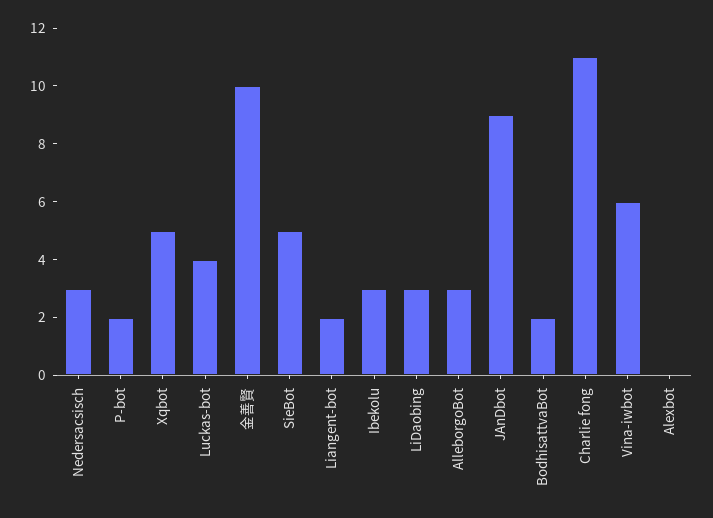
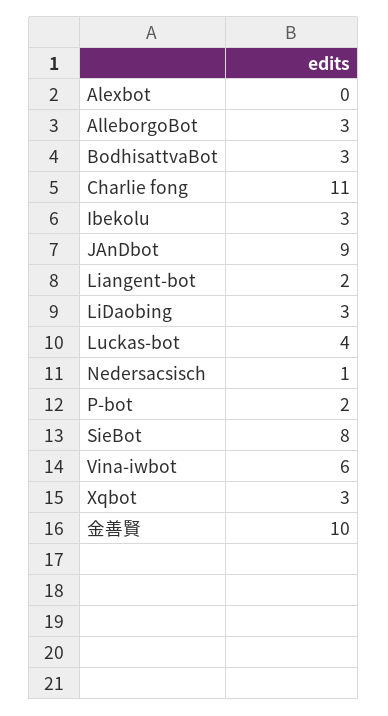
  {
-   "Nedersacsisch": 3,
+   "Nedersacsisch": 1,
    "P-bot": 2,
-   "Xqbot": 5,
+   "Xqbot": 3,
    "Luckas-bot": 4,
    "金善賢": 10,
-   "SieBot": 5,
+   "SieBot": 8,
    "Liangent-bot": 2,
    "Ibekolu": 3,
    "LiDaobing": 3,
    "AlleborgoBot": 3,
    "JAnDbot": 9,
-   "BodhisattvaBot": 2,
+   "BodhisattvaBot": 3,
    "Charlie fong": 11,
    "Vina-iwbot": 6,
    "Alexbot": 0
  }

